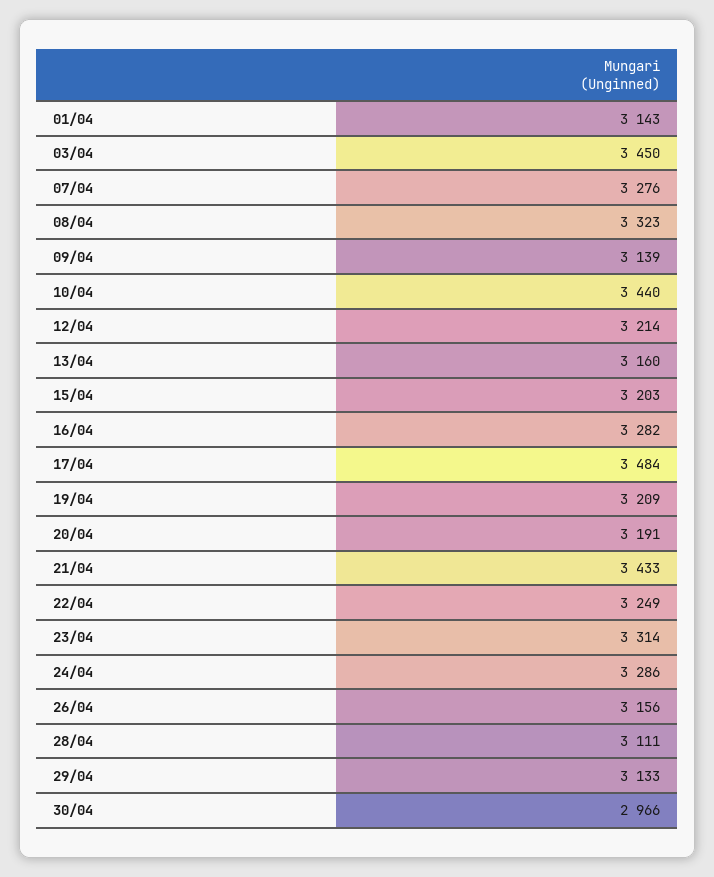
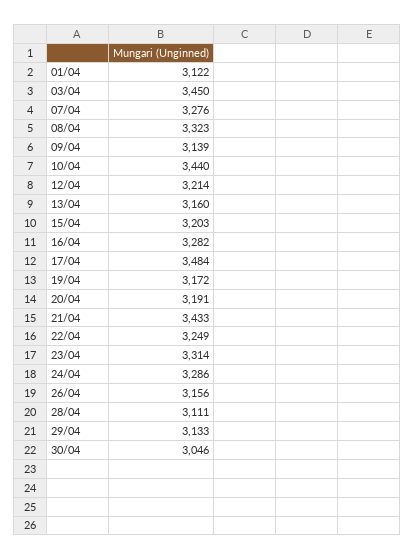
  {
-   "01/04": 3143,
+   "01/04": 3122,
    "03/04": 3450,
    "07/04": 3276,
    "08/04": 3323,
    "09/04": 3139,
    "10/04": 3440,
    "12/04": 3214,
    "13/04": 3160,
    "15/04": 3203,
    "16/04": 3282,
    "17/04": 3484,
-   "19/04": 3209,
+   "19/04": 3172,
    "20/04": 3191,
    "21/04": 3433,
    "22/04": 3249,
    "23/04": 3314,
    "24/04": 3286,
    "26/04": 3156,
    "28/04": 3111,
    "29/04": 3133,
-   "30/04": 2966
+   "30/04": 3046
  }

